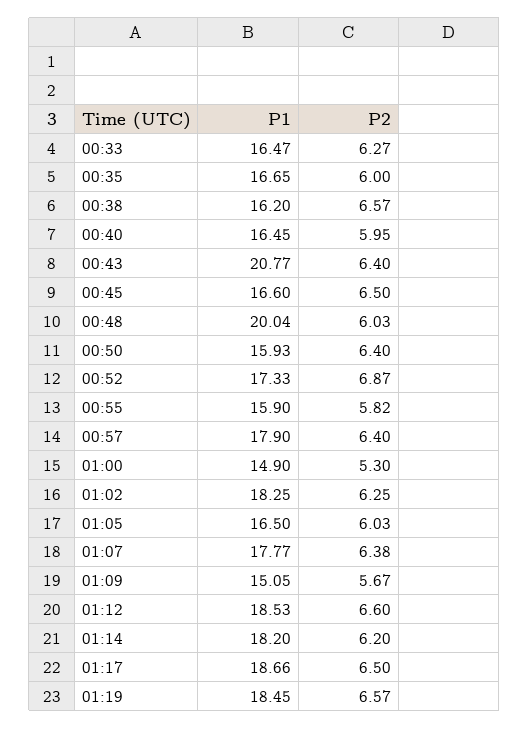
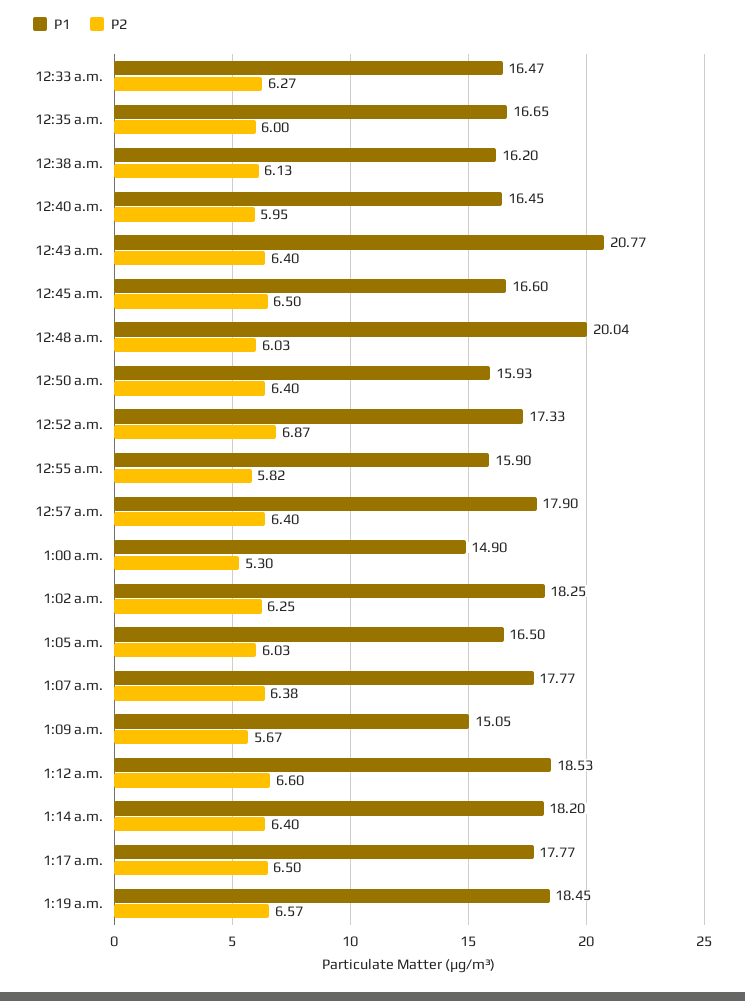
  {
    "P1": {
      "00:33": 16.47,
      "00:35": 16.65,
      "00:38": 16.2,
      "00:40": 16.45,
      "00:43": 20.77,
      "00:45": 16.6,
      "00:48": 20.04,
      "00:50": 15.93,
      "00:52": 17.33,
      "00:55": 15.9,
      "00:57": 17.9,
      "01:00": 14.9,
      "01:02": 18.25,
      "01:05": 16.5,
      "01:07": 17.77,
      "01:09": 15.05,
      "01:12": 18.53,
      "01:14": 18.2,
-     "01:17": 18.66,
+     "01:17": 17.77,
      "01:19": 18.45
    },
    "P2": {
      "00:33": 6.27,
      "00:35": 6,
-     "00:38": 6.57,
+     "00:38": 6.13,
      "00:40": 5.95,
      "00:43": 6.4,
      "00:45": 6.5,
      "00:48": 6.03,
      "00:50": 6.4,
      "00:52": 6.87,
      "00:55": 5.82,
      "00:57": 6.4,
      "01:00": 5.3,
      "01:02": 6.25,
      "01:05": 6.03,
      "01:07": 6.38,
      "01:09": 5.67,
      "01:12": 6.6,
-     "01:14": 6.2,
+     "01:14": 6.4,
      "01:17": 6.5,
      "01:19": 6.57
    }
  }

